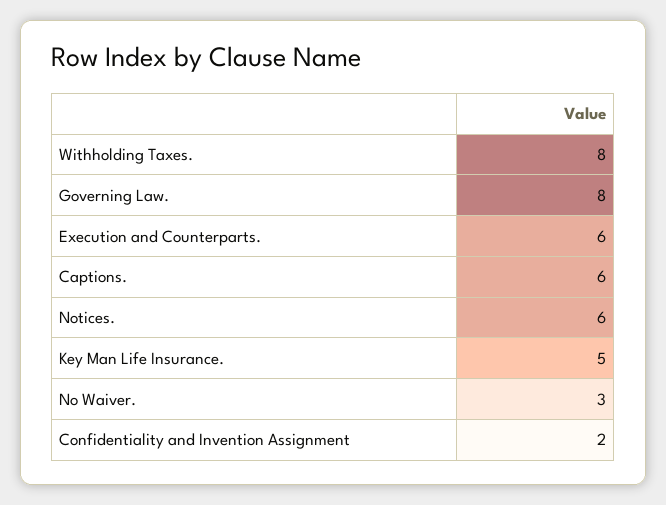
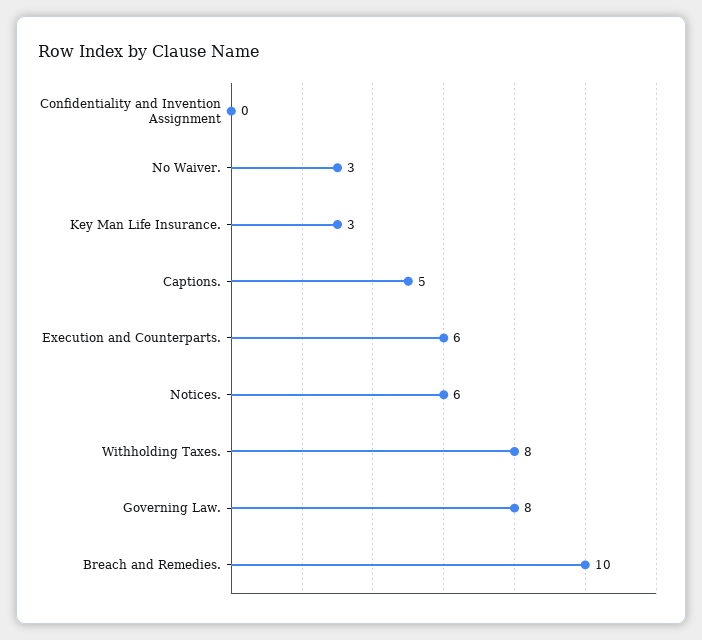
  {
    "Withholding Taxes.": 8,
    "Governing Law.": 8,
    "Execution and Counterparts.": 6,
-   "Captions.": 6,
+   "Captions.": 5,
    "Notices.": 6,
-   "Key Man Life Insurance.": 5,
+   "Key Man Life Insurance.": 3,
    "No Waiver.": 3,
-   "Confidentiality and Invention Assignment": 2
+   "Confidentiality and Invention Assignment": 0,
+   "Breach and Remedies.": 10
  }

